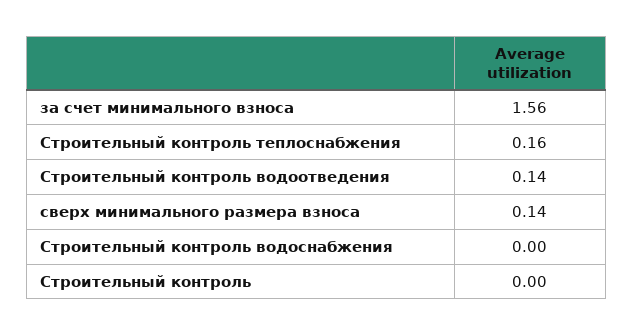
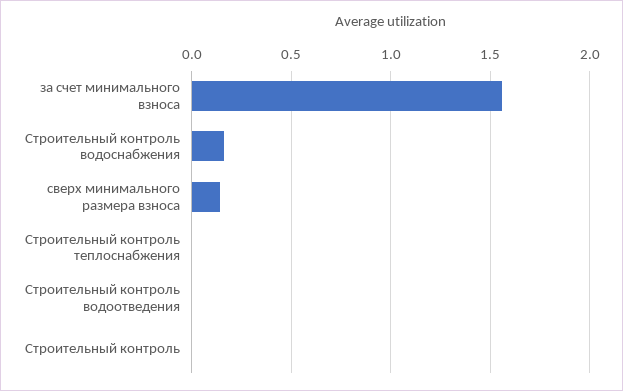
  {
    "за счет минимального взноса": 1.56,
-   "Строительный контроль теплоснабжения": 0.16,
+   "Строительный контроль теплоснабжения": 0,
-   "Строительный контроль водоотведения": 0.14,
+   "Строительный контроль водоотведения": 0,
    "сверх минимального размера взноса": 0.14,
-   "Строительный контроль водоснабжения": 0,
+   "Строительный контроль водоснабжения": 0.15,
    "Строительный контроль": 0
  }

